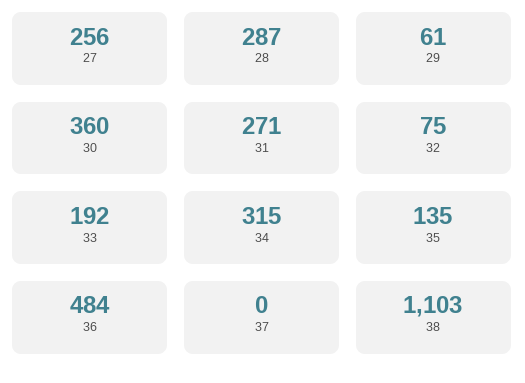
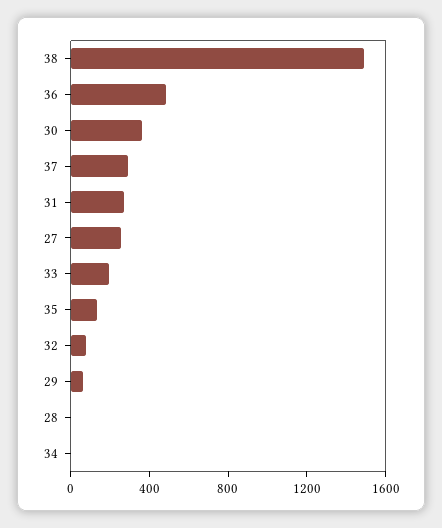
  {
    "27": 256,
-   "28": 287,
+   "28": 0,
    "29": 61,
    "30": 360,
    "31": 271,
    "32": 75,
    "33": 192,
-   "34": 315,
+   "34": 0,
    "35": 135,
    "36": 484,
-   "37": 0,
+   "37": 300,
-   "38": 1103
+   "38": 1500
  }

